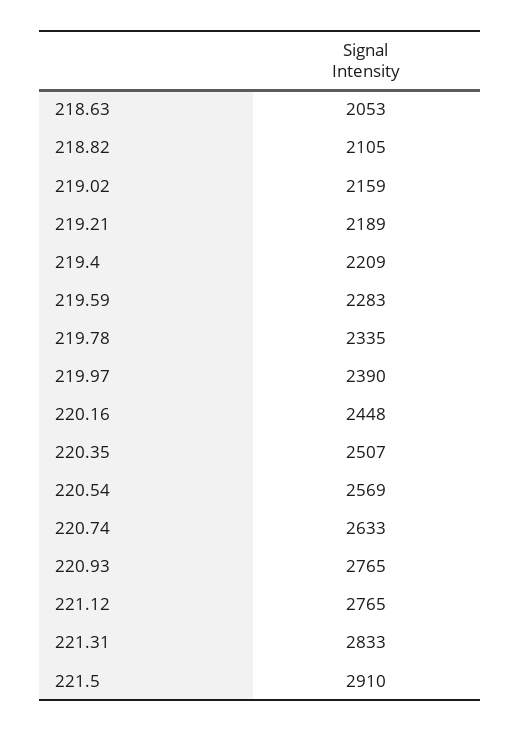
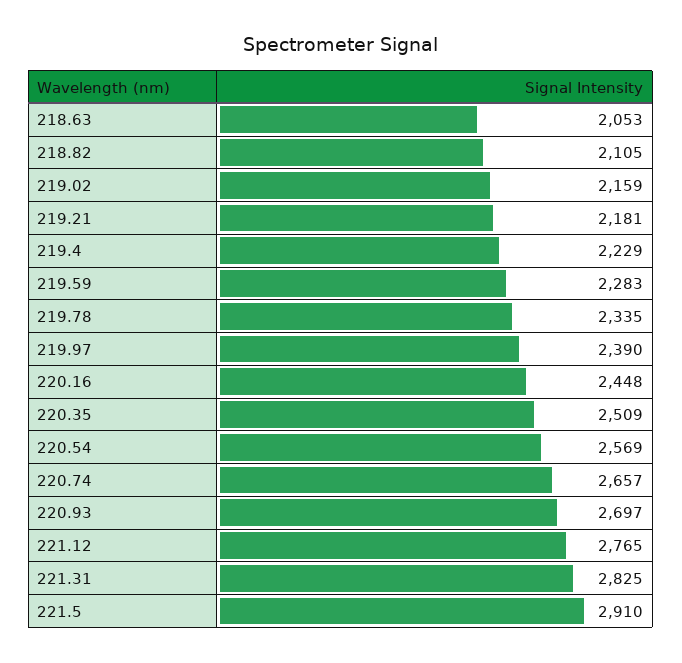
  {
    "218.63": 2053,
    "218.82": 2105,
    "219.02": 2159,
-   "219.21": 2189,
+   "219.21": 2181,
-   "219.4": 2209,
+   "219.4": 2229,
    "219.59": 2283,
    "219.78": 2335,
    "219.97": 2390,
    "220.16": 2448,
-   "220.35": 2507,
+   "220.35": 2509,
    "220.54": 2569,
-   "220.74": 2633,
+   "220.74": 2657,
-   "220.93": 2765,
+   "220.93": 2697,
    "221.12": 2765,
-   "221.31": 2833,
+   "221.31": 2825,
    "221.5": 2910
  }

